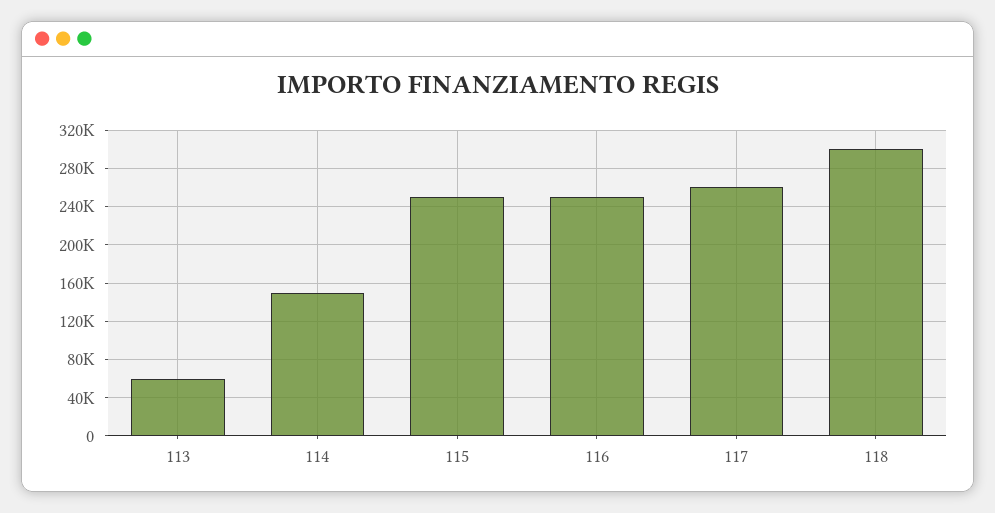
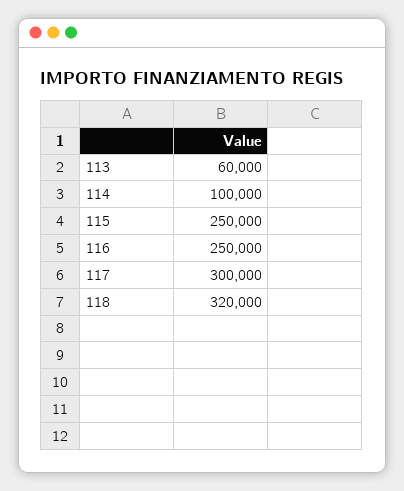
  {
    "113": 60000,
-   "114": 150000,
+   "114": 100000,
    "115": 250000,
    "116": 250000,
-   "117": 260000,
+   "117": 300000,
-   "118": 300000
+   "118": 320000
  }

